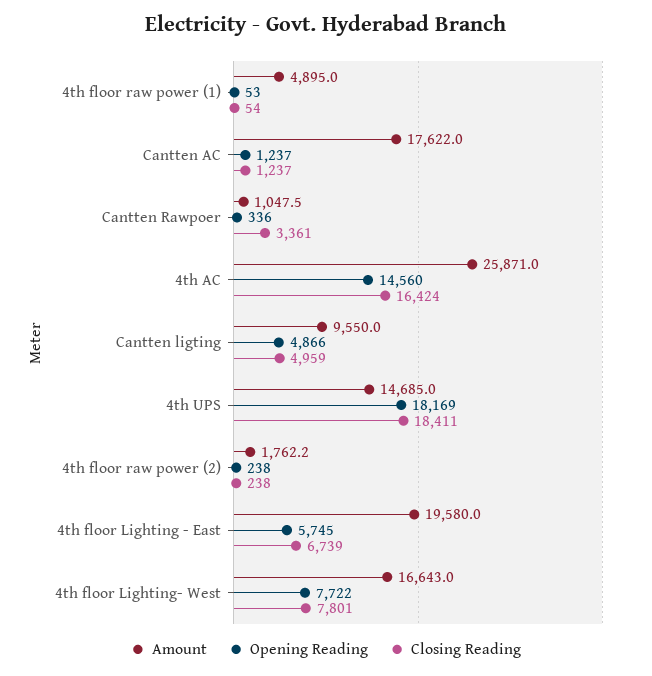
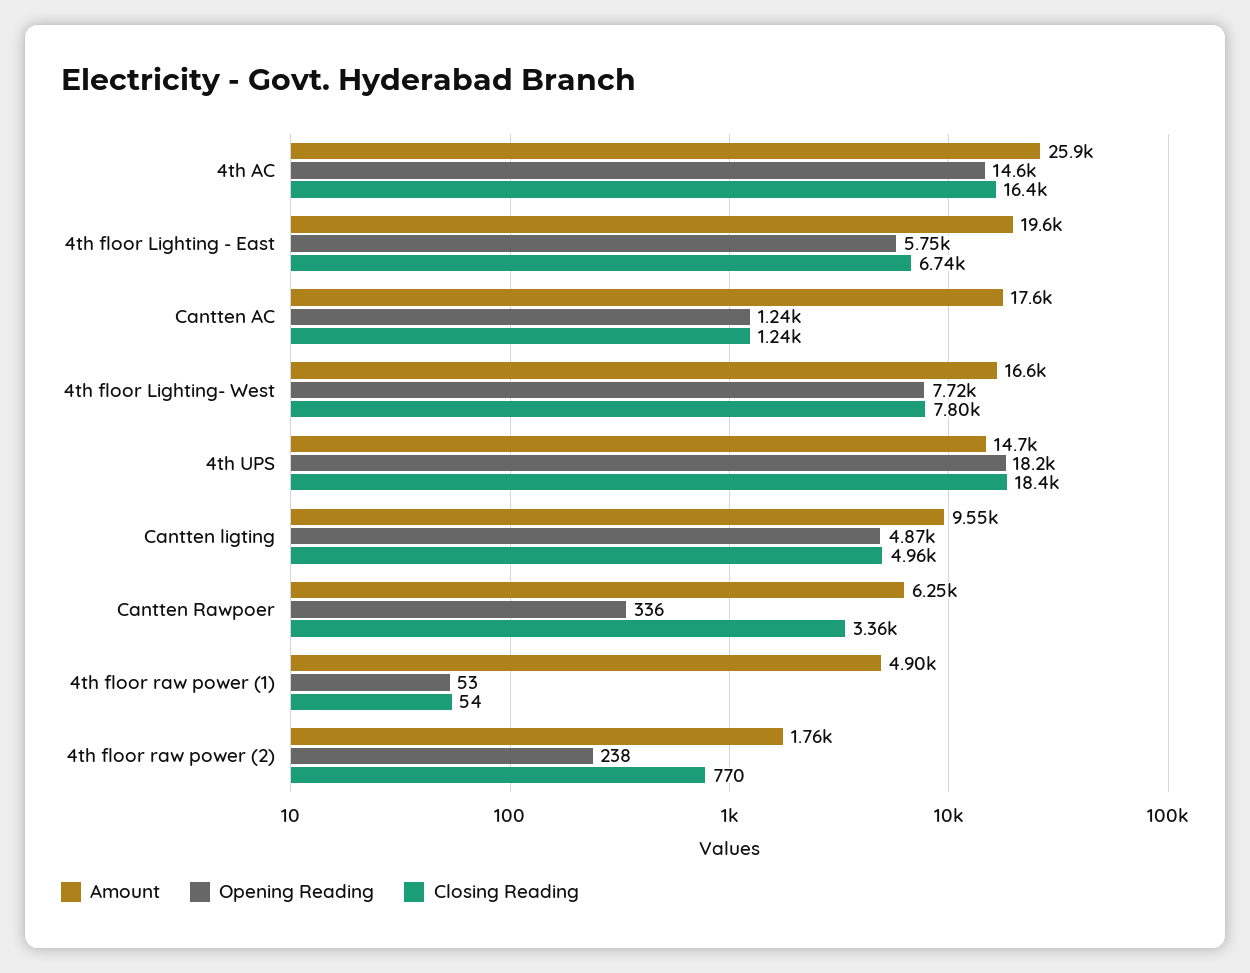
  {
    "Amount": {
      "4th floor raw power (1)": 4895,
      "Cantten AC": 17622,
-     "Cantten Rawpoer": 1047.5,
+     "Cantten Rawpoer": 6250,
      "4th AC": 25871,
      "Cantten ligting": 9550,
      "4th UPS": 14685,
      "4th floor raw power (2)": 1762.2,
      "4th floor Lighting - East": 19580,
      "4th floor Lighting- West": 16643
    },
    "Opening Reading": {
      "4th floor raw power (1)": 53,
      "Cantten AC": 1237,
      "Cantten Rawpoer": 336,
      "4th AC": 14560,
      "Cantten ligting": 4866,
      "4th UPS": 18169,
      "4th floor raw power (2)": 238,
      "4th floor Lighting - East": 5745,
      "4th floor Lighting- West": 7722
    },
    "Closing Reading": {
      "4th floor raw power (1)": 54,
      "Cantten AC": 1237,
      "Cantten Rawpoer": 3361,
      "4th AC": 16424,
      "Cantten ligting": 4959,
      "4th UPS": 18411,
-     "4th floor raw power (2)": 238,
+     "4th floor raw power (2)": 770,
      "4th floor Lighting - East": 6739,
      "4th floor Lighting- West": 7801
    }
  }

